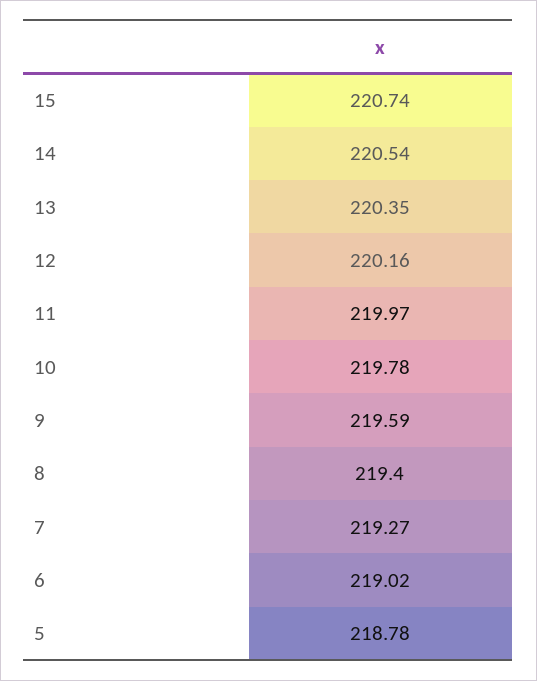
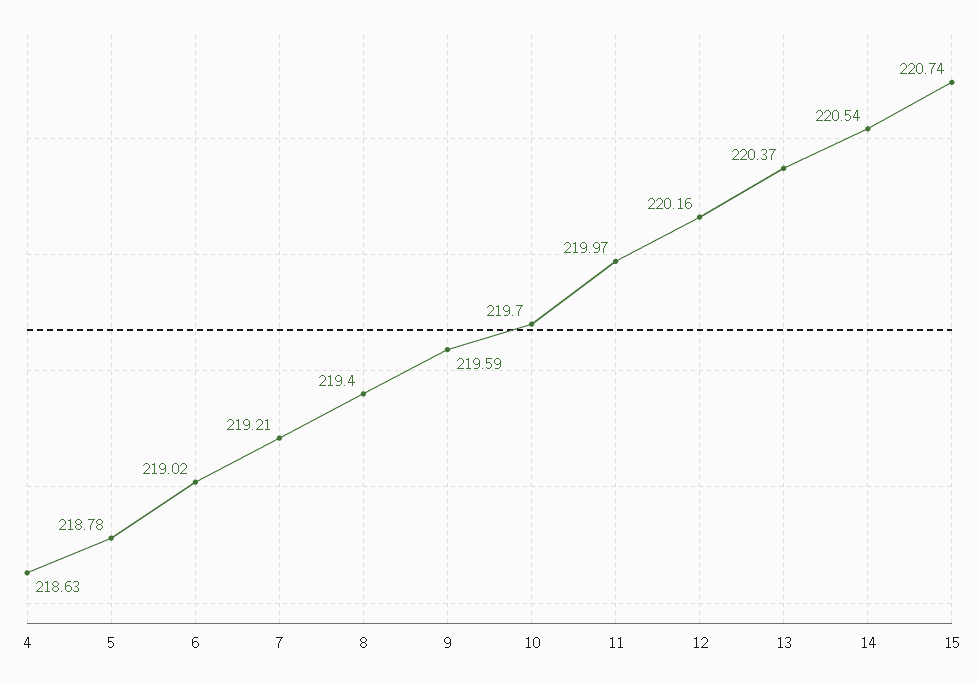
  {
    "15": 220.74,
    "14": 220.54,
-   "13": 220.35,
+   "13": 220.37,
    "12": 220.16,
    "11": 219.97,
-   "10": 219.78,
+   "10": 219.7,
    "9": 219.59,
    "8": 219.4,
-   "7": 219.27,
+   "7": 219.21,
    "6": 219.02,
-   "5": 218.78
+   "5": 218.78,
+   "4": 218.63
  }

